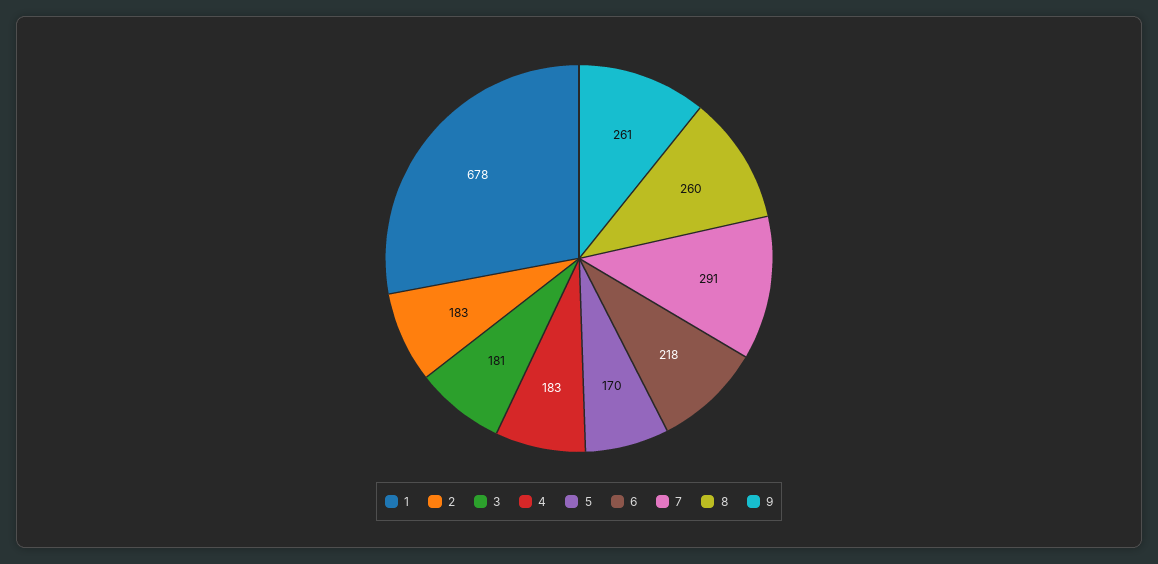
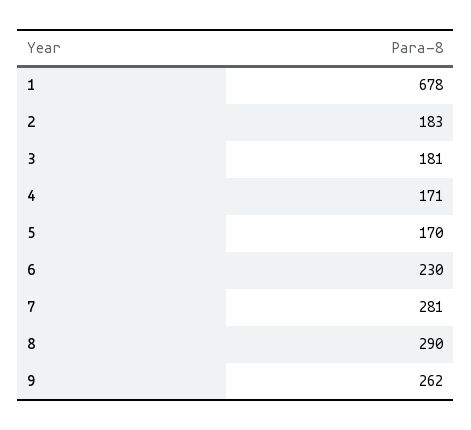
  {
    "1": 678,
    "2": 183,
    "3": 181,
-   "4": 183,
+   "4": 171,
    "5": 170,
-   "6": 218,
+   "6": 230,
-   "7": 291,
+   "7": 281,
-   "8": 260,
+   "8": 290,
-   "9": 261
+   "9": 262
  }

